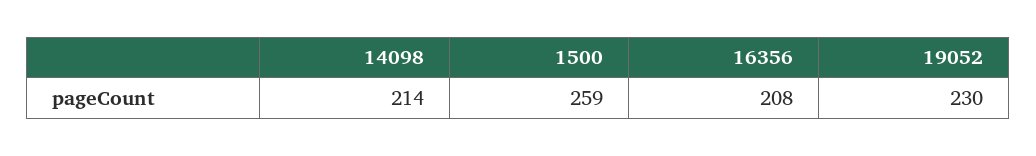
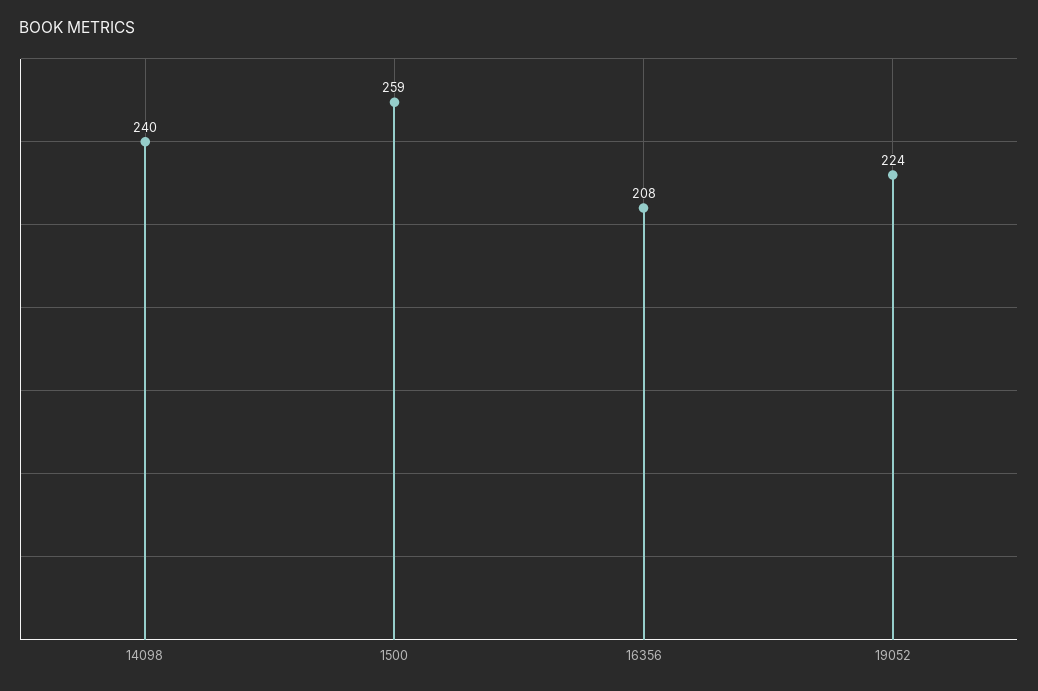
  {
-   "14098": 214,
+   "14098": 240,
    "1500": 259,
    "16356": 208,
-   "19052": 230
+   "19052": 224
  }

